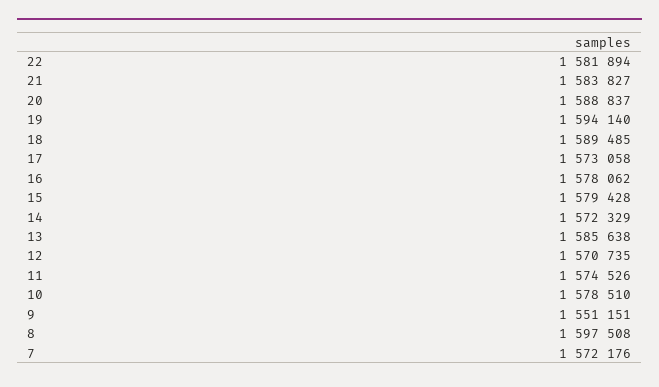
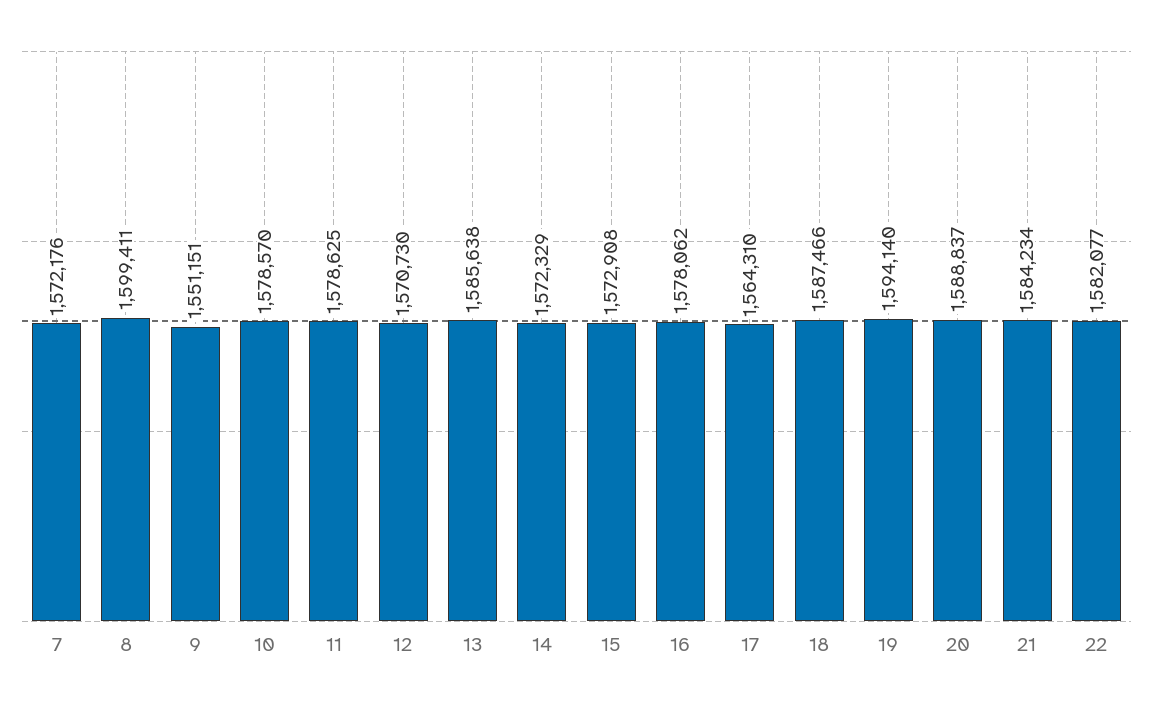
  {
-   "22": 1581894,
+   "22": 1582077,
-   "21": 1583827,
+   "21": 1584234,
    "20": 1588837,
    "19": 1594140,
-   "18": 1589485,
+   "18": 1587466,
-   "17": 1573058,
+   "17": 1564310,
    "16": 1578062,
-   "15": 1579428,
+   "15": 1572908,
    "14": 1572329,
    "13": 1585638,
-   "12": 1570735,
+   "12": 1570730,
-   "11": 1574526,
+   "11": 1578625,
-   "10": 1578510,
+   "10": 1578570,
    "9": 1551151,
-   "8": 1597508,
+   "8": 1599411,
    "7": 1572176
  }

